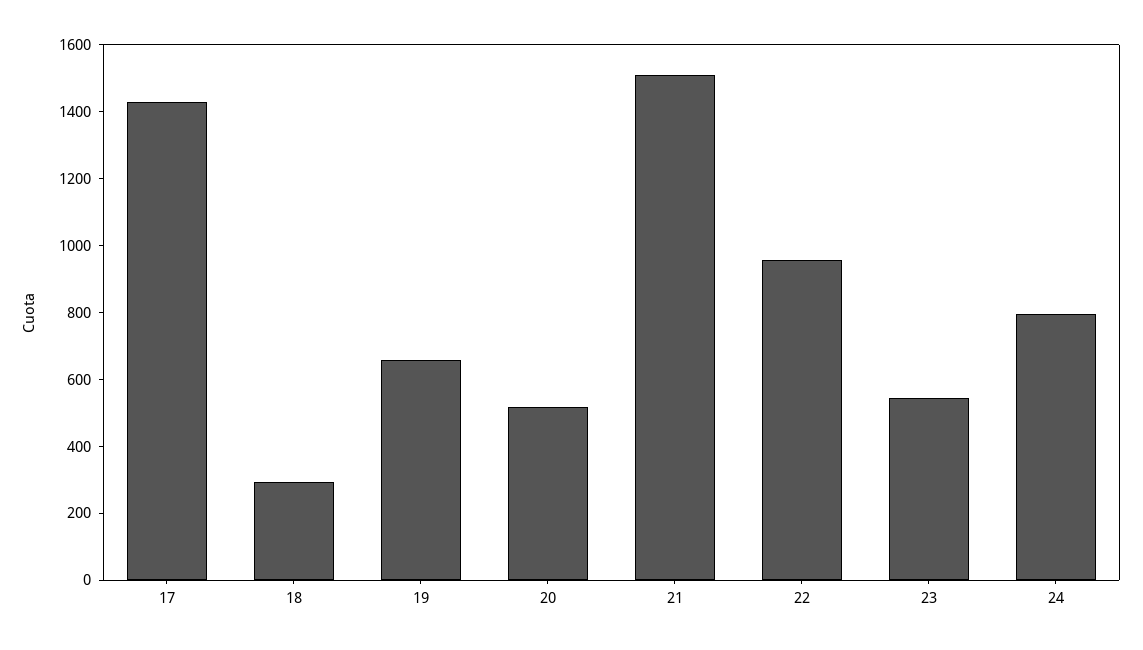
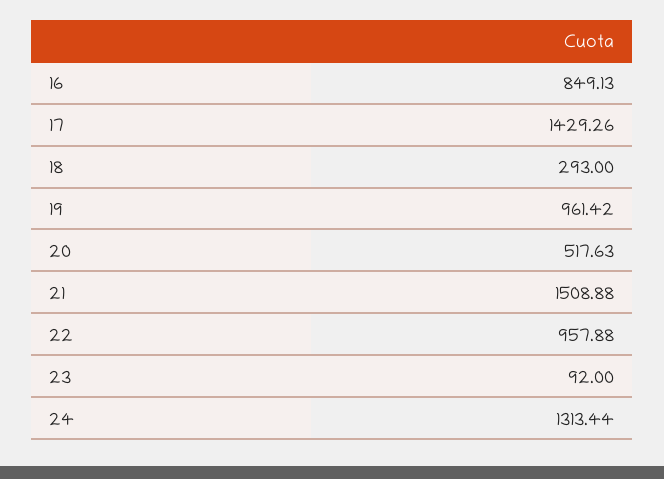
  {
    "17": 1429.26,
    "18": 293,
-   "19": 650,
+   "19": 961.42,
    "20": 517.63,
    "21": 1508.88,
    "22": 957.88,
-   "23": 550,
+   "23": 92,
-   "24": 800
+   "24": 1313.44,
+   "16": 849.13
  }

